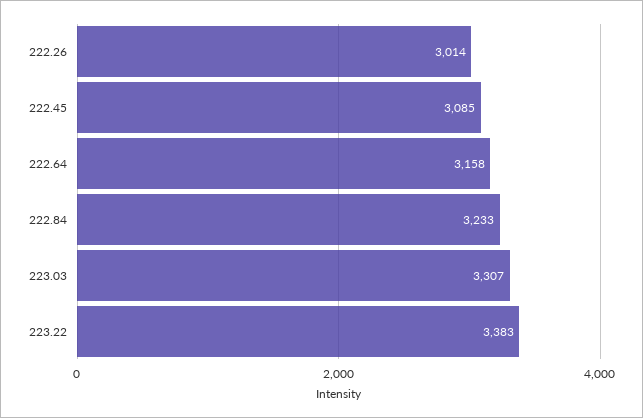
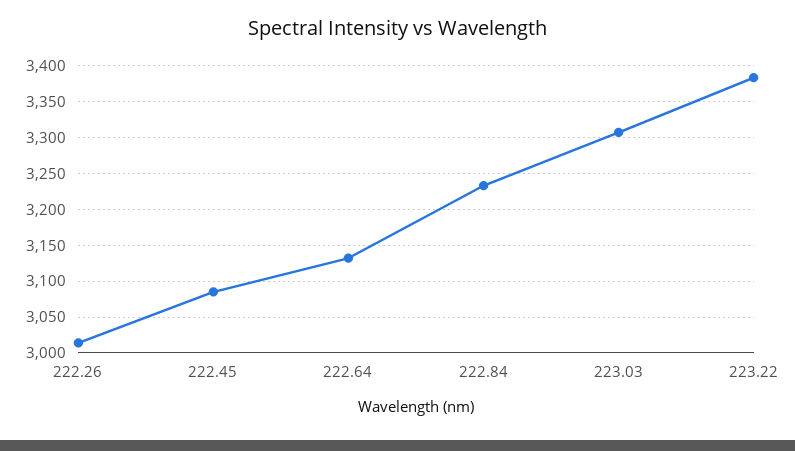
  {
    "222.26": 3014,
    "222.45": 3085,
-   "222.64": 3158,
+   "222.64": 3130,
    "222.84": 3233,
    "223.03": 3307,
    "223.22": 3383
  }

